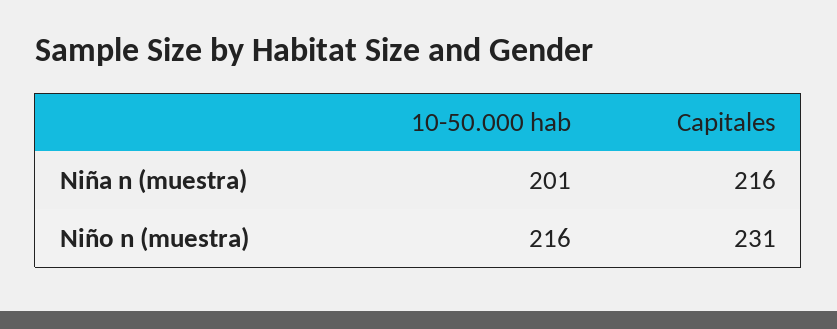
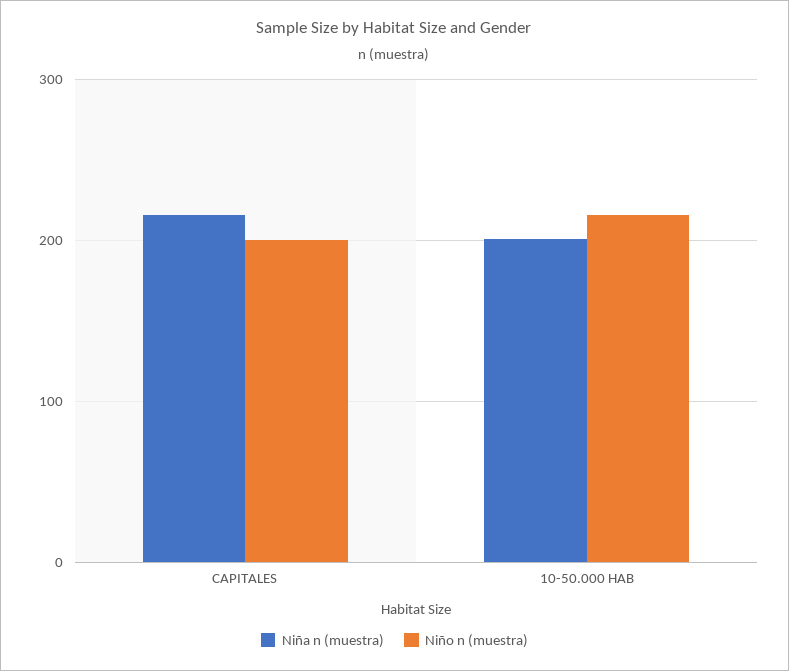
  {
    "Niña n (muestra)": {
      "10-50.000 hab": 201,
      "Capitales": 216
    },
    "Niño n (muestra)": {
      "10-50.000 hab": 216,
-     "Capitales": 231
+     "Capitales": 200
    }
  }

